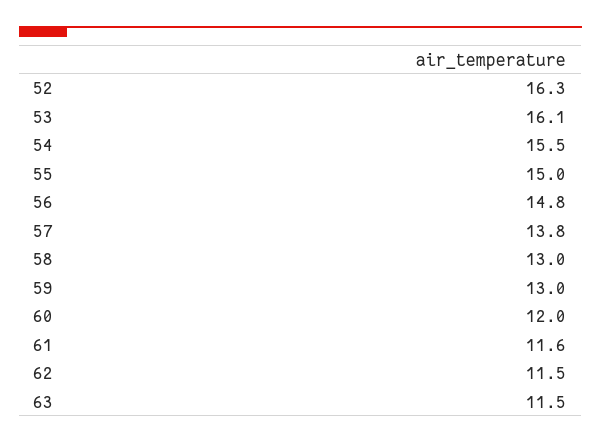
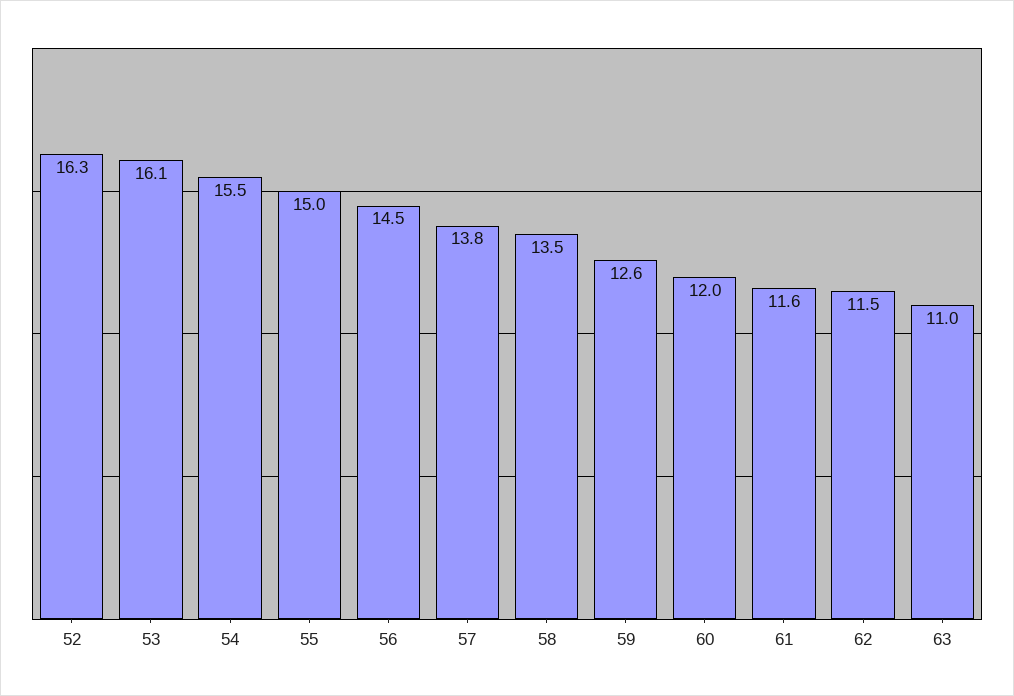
  {
    "52": 16.3,
    "53": 16.1,
    "54": 15.5,
    "55": 15,
-   "56": 14.8,
+   "56": 14.5,
    "57": 13.8,
-   "58": 13,
+   "58": 13.5,
-   "59": 13,
+   "59": 12.6,
    "60": 12,
    "61": 11.6,
    "62": 11.5,
-   "63": 11.5
+   "63": 11
  }

